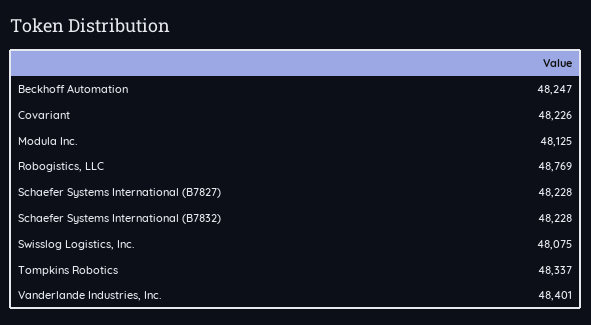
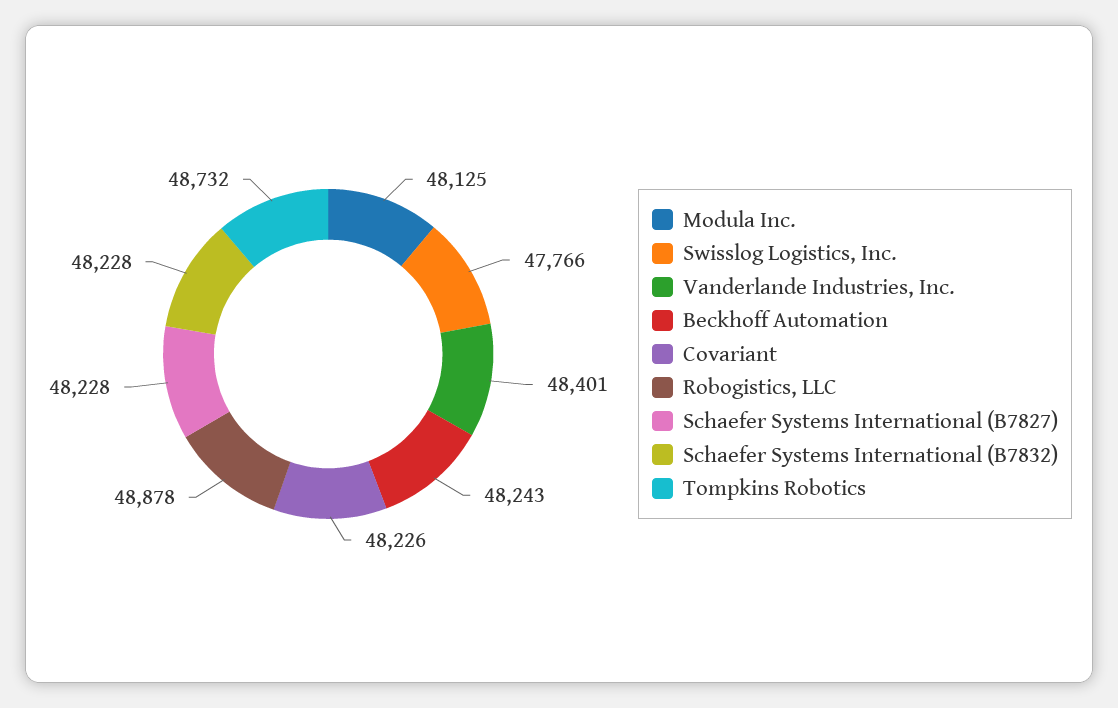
  {
-   "Beckhoff Automation": 48247,
+   "Beckhoff Automation": 48243,
    "Covariant": 48226,
    "Modula Inc.": 48125,
-   "Robogistics, LLC": 48769,
+   "Robogistics, LLC": 48878,
    "Schaefer Systems International (B7827)": 48228,
    "Schaefer Systems International (B7832)": 48228,
-   "Swisslog Logistics, Inc.": 48075,
+   "Swisslog Logistics, Inc.": 47766,
-   "Tompkins Robotics": 48337,
+   "Tompkins Robotics": 48732,
    "Vanderlande Industries, Inc.": 48401
  }

